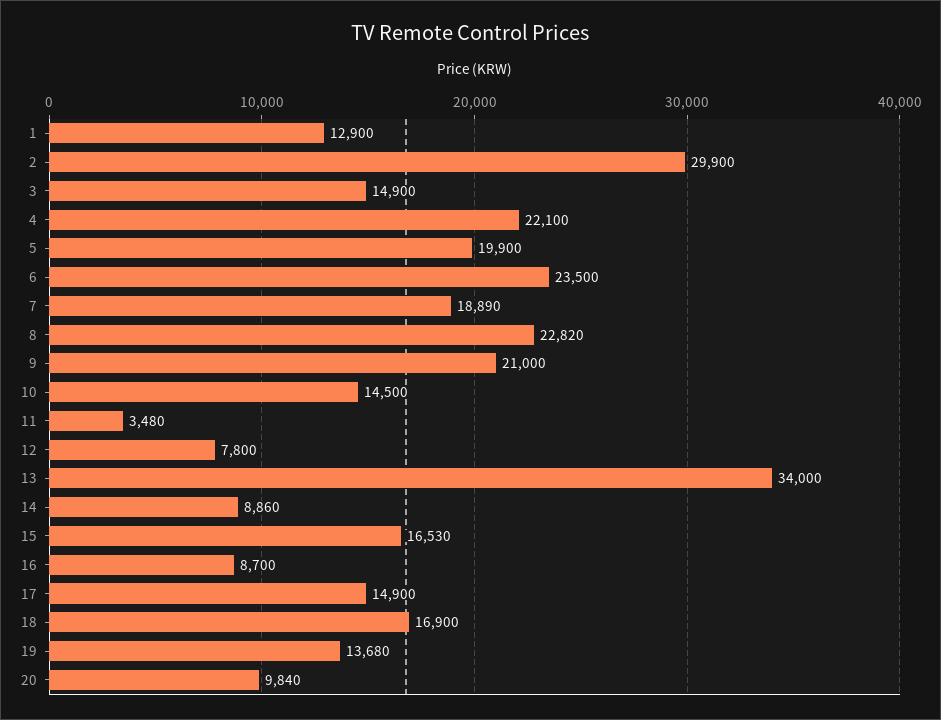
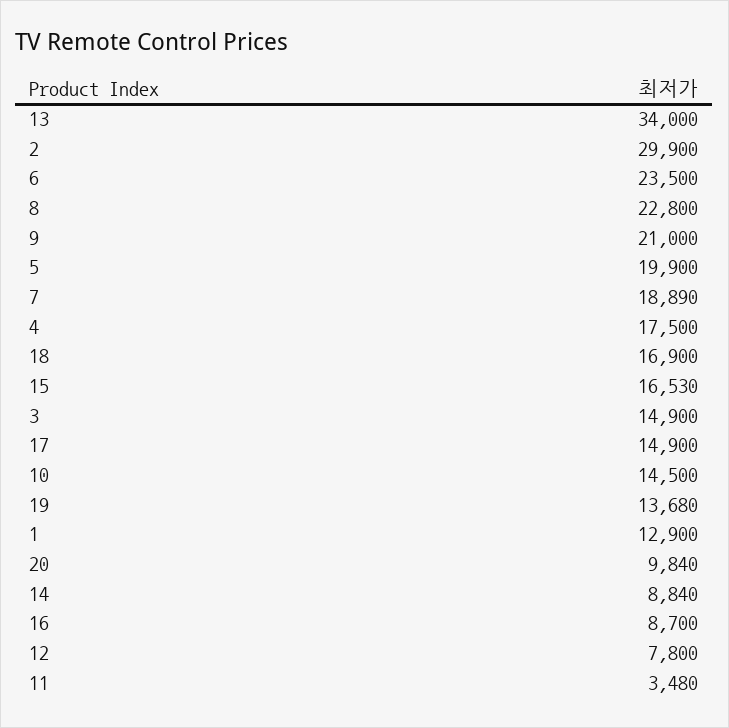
  {
    "1": 12900,
    "2": 29900,
    "3": 14900,
-   "4": 22100,
+   "4": 17500,
    "5": 19900,
    "6": 23500,
    "7": 18890,
-   "8": 22820,
+   "8": 22800,
    "9": 21000,
    "10": 14500,
    "11": 3480,
    "12": 7800,
    "13": 34000,
-   "14": 8860,
+   "14": 8840,
    "15": 16530,
    "16": 8700,
    "17": 14900,
    "18": 16900,
    "19": 13680,
    "20": 9840
  }

